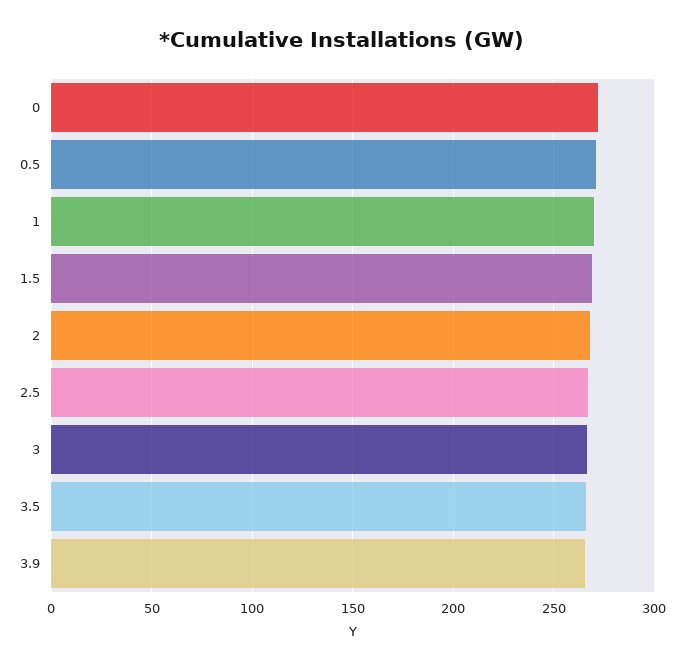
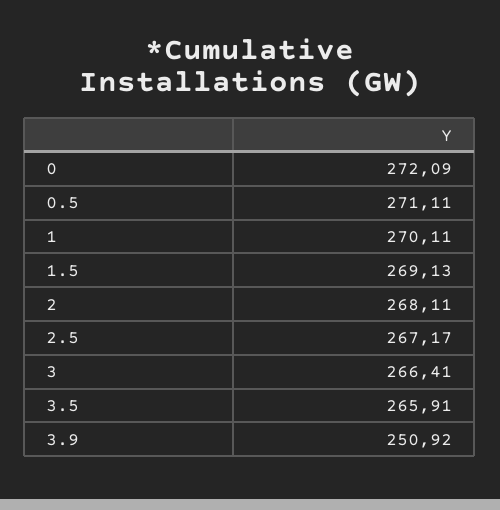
  {
    "0": 272.09,
    "0.5": 271.11,
    "1": 270.11,
    "1.5": 269.13,
    "2": 268.11,
    "2.5": 267.17,
    "3": 266.41,
    "3.5": 265.91,
-   "3.9": 265
+   "3.9": 250.92
  }

